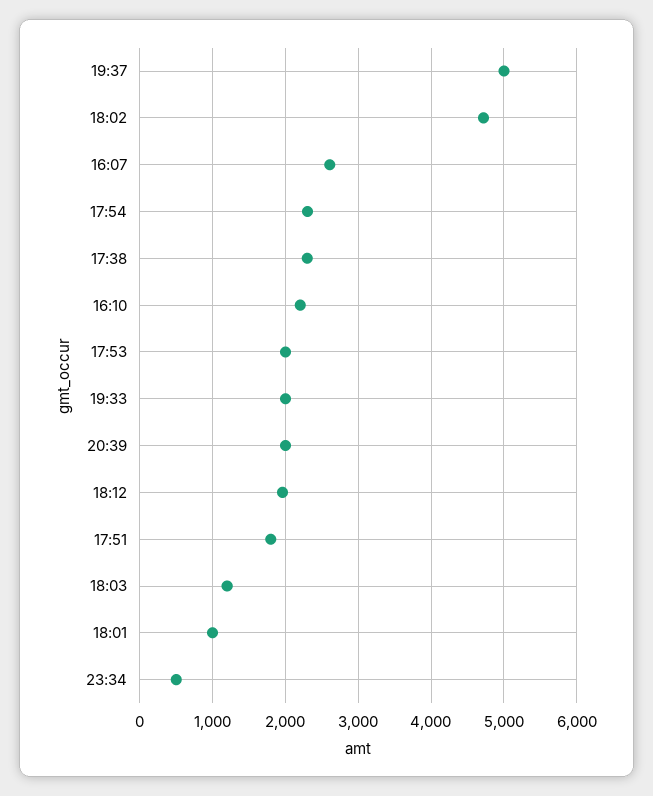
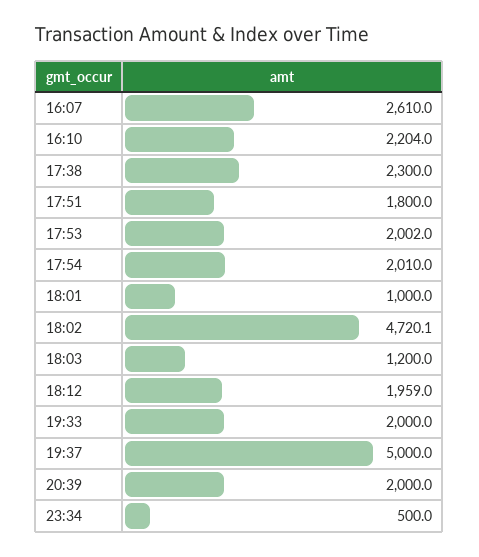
  {
    "19:37": 5000,
    "18:02": 4720.1,
    "16:07": 2610,
-   "17:54": 2300,
+   "17:54": 2010,
    "17:38": 2300,
    "16:10": 2204,
    "17:53": 2002,
    "19:33": 2000,
    "20:39": 2000,
    "18:12": 1959,
    "17:51": 1800,
    "18:03": 1200,
    "18:01": 1000,
    "23:34": 500
  }

